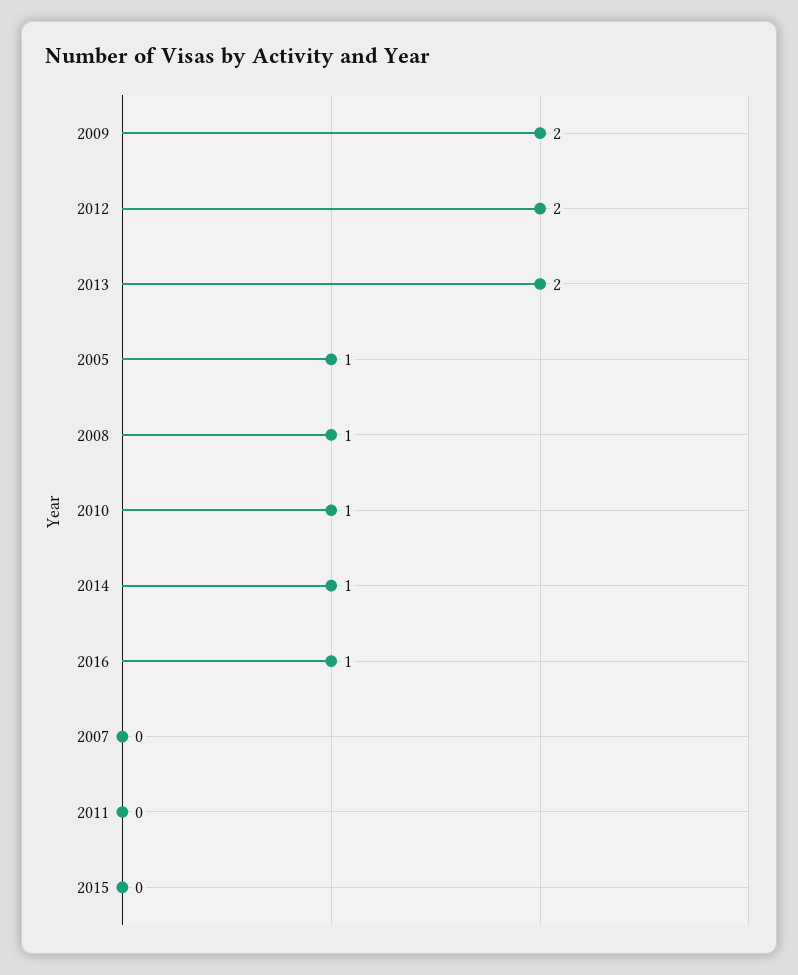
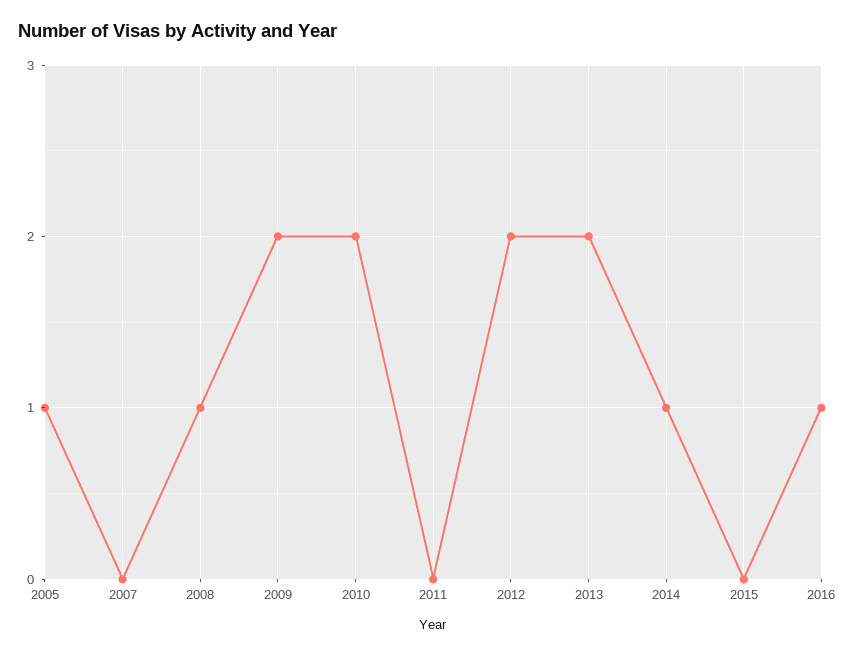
  {
    "2009": 2,
    "2012": 2,
    "2013": 2,
    "2005": 1,
    "2008": 1,
-   "2010": 1,
+   "2010": 2,
    "2014": 1,
    "2016": 1,
    "2007": 0,
    "2011": 0,
    "2015": 0
  }

